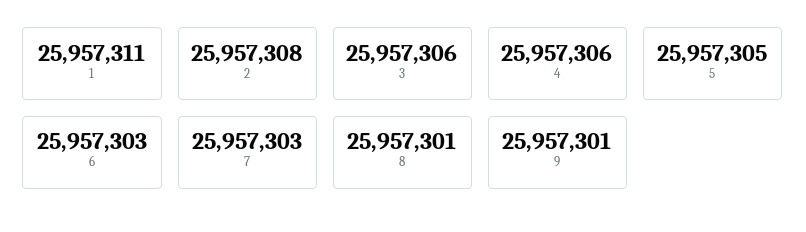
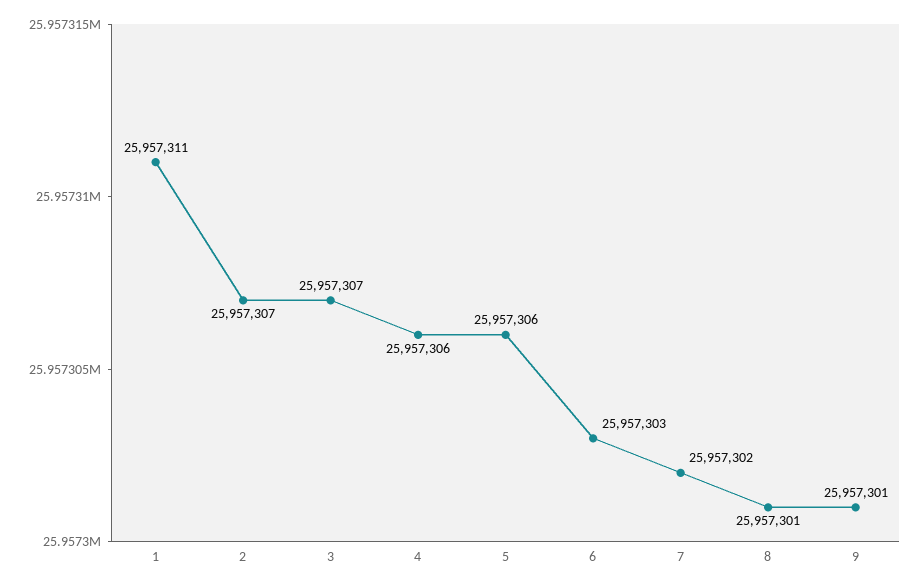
  {
    "1": 25957311,
-   "2": 25957308,
+   "2": 25957307,
-   "3": 25957306,
+   "3": 25957307,
    "4": 25957306,
-   "5": 25957305,
+   "5": 25957306,
    "6": 25957303,
-   "7": 25957303,
+   "7": 25957302,
    "8": 25957301,
    "9": 25957301
  }

